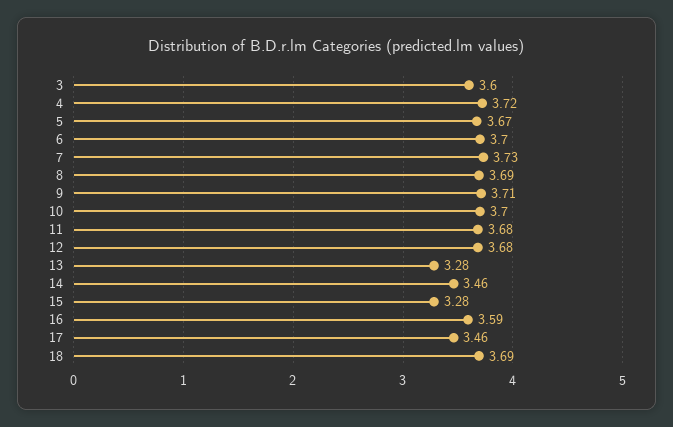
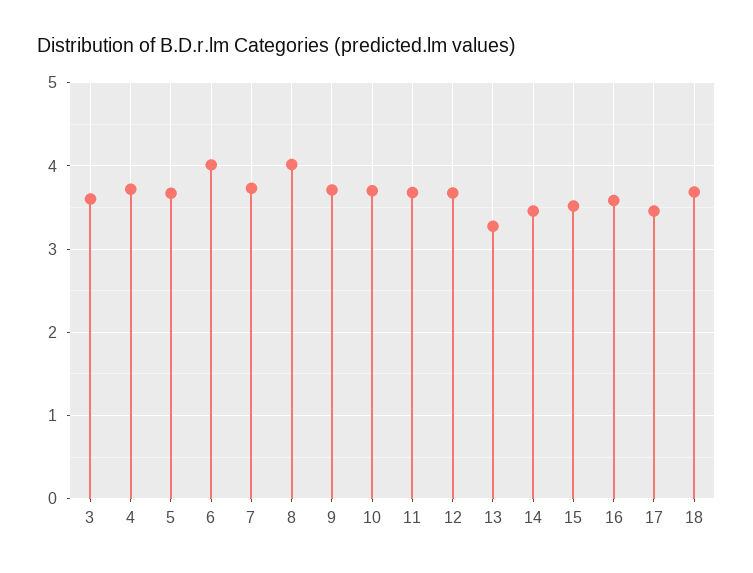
  {
    "3": 3.6,
    "4": 3.72,
    "5": 3.67,
-   "6": 3.7,
+   "6": 4,
    "7": 3.73,
-   "8": 3.69,
+   "8": 4,
    "9": 3.71,
    "10": 3.7,
    "11": 3.68,
    "12": 3.68,
    "13": 3.28,
    "14": 3.46,
-   "15": 3.28,
+   "15": 3.5,
    "16": 3.59,
    "17": 3.46,
    "18": 3.69
  }

